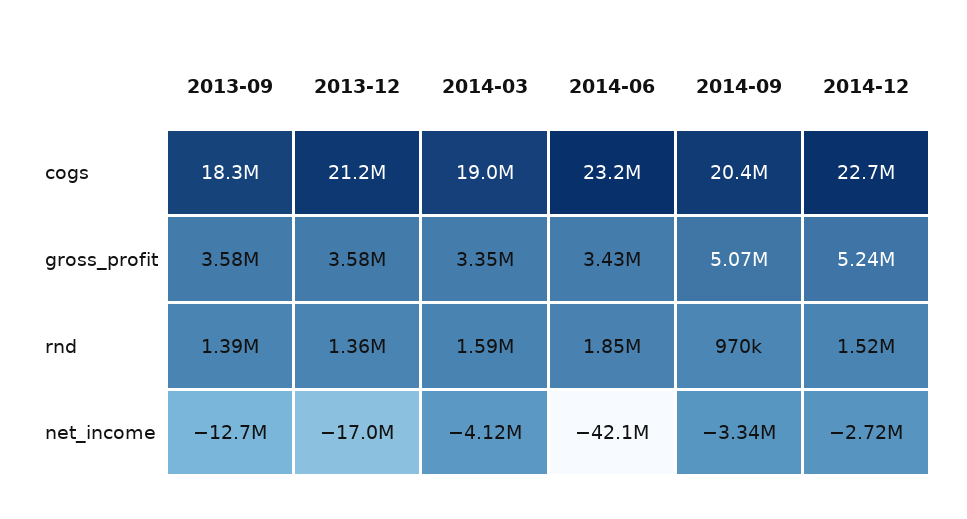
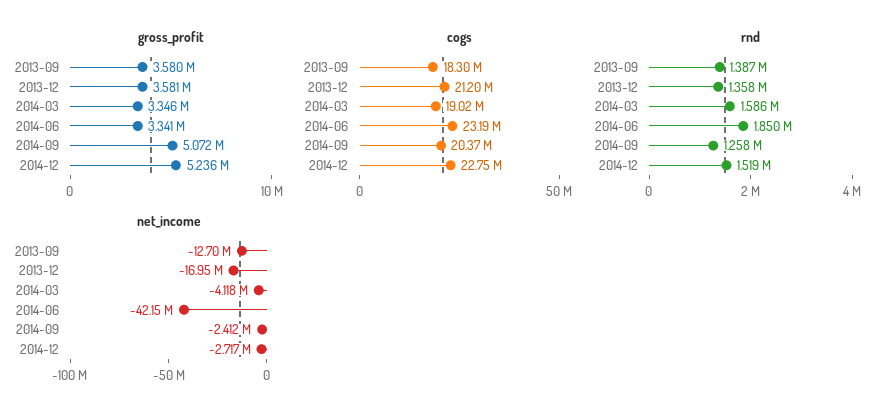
  {
    "cogs": {
      "2013-09": 18300000,
      "2013-12": 21200000,
      "2014-03": 19020000,
      "2014-06": 23190000,
      "2014-09": 20370000,
      "2014-12": 22750000
    },
    "gross_profit": {
      "2013-09": 3580000,
      "2013-12": 3581000,
      "2014-03": 3346000,
-     "2014-06": 3430000,
+     "2014-06": 3341000,
      "2014-09": 5072000,
      "2014-12": 5236000
    },
    "rnd": {
      "2013-09": 1387000,
      "2013-12": 1358000,
      "2014-03": 1586000,
      "2014-06": 1850000,
-     "2014-09": 970000,
+     "2014-09": 1258000,
      "2014-12": 1519000
    },
    "net_income": {
      "2013-09": -12700000,
      "2013-12": -16950000,
      "2014-03": -4118000,
      "2014-06": -42150000,
-     "2014-09": -3340000,
+     "2014-09": -2412000,
      "2014-12": -2717000
    }
  }

